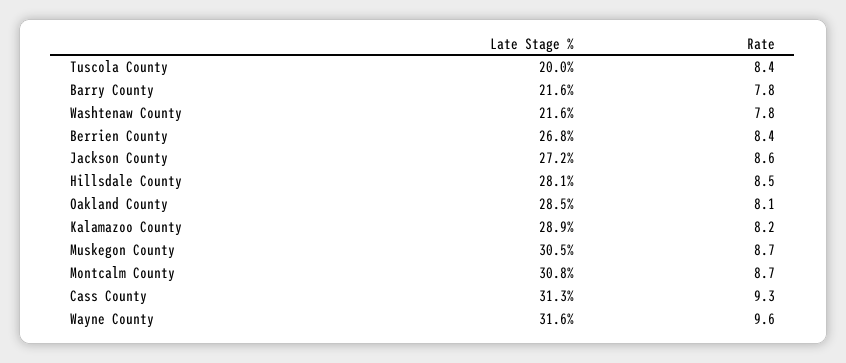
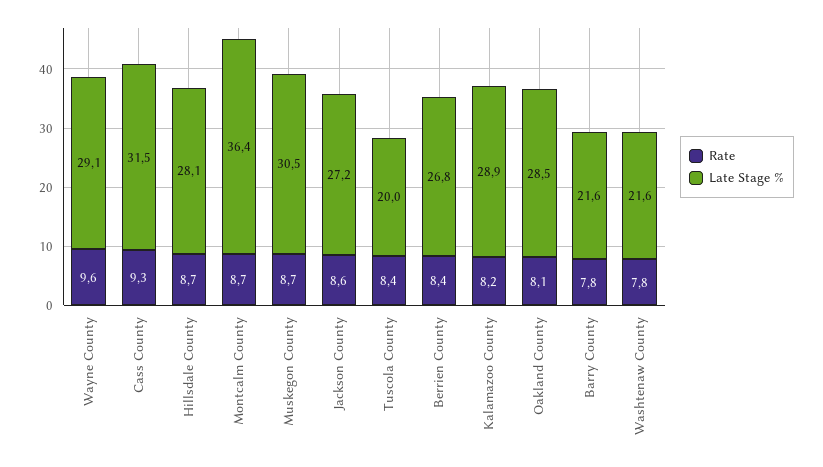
  {
    "Late Stage %": {
      "Tuscola County": 20,
      "Barry County": 21.6,
      "Washtenaw County": 21.6,
      "Berrien County": 26.8,
      "Jackson County": 27.2,
      "Hillsdale County": 28.1,
      "Oakland County": 28.5,
      "Kalamazoo County": 28.9,
      "Muskegon County": 30.5,
-     "Montcalm County": 30.8,
+     "Montcalm County": 36.4,
-     "Cass County": 31.3,
+     "Cass County": 31.5,
-     "Wayne County": 31.6
+     "Wayne County": 29.1
    },
    "Rate": {
      "Tuscola County": 8.4,
      "Barry County": 7.8,
      "Washtenaw County": 7.8,
      "Berrien County": 8.4,
      "Jackson County": 8.6,
-     "Hillsdale County": 8.5,
+     "Hillsdale County": 8.7,
      "Oakland County": 8.1,
      "Kalamazoo County": 8.2,
      "Muskegon County": 8.7,
      "Montcalm County": 8.7,
      "Cass County": 9.3,
      "Wayne County": 9.6
    }
  }

